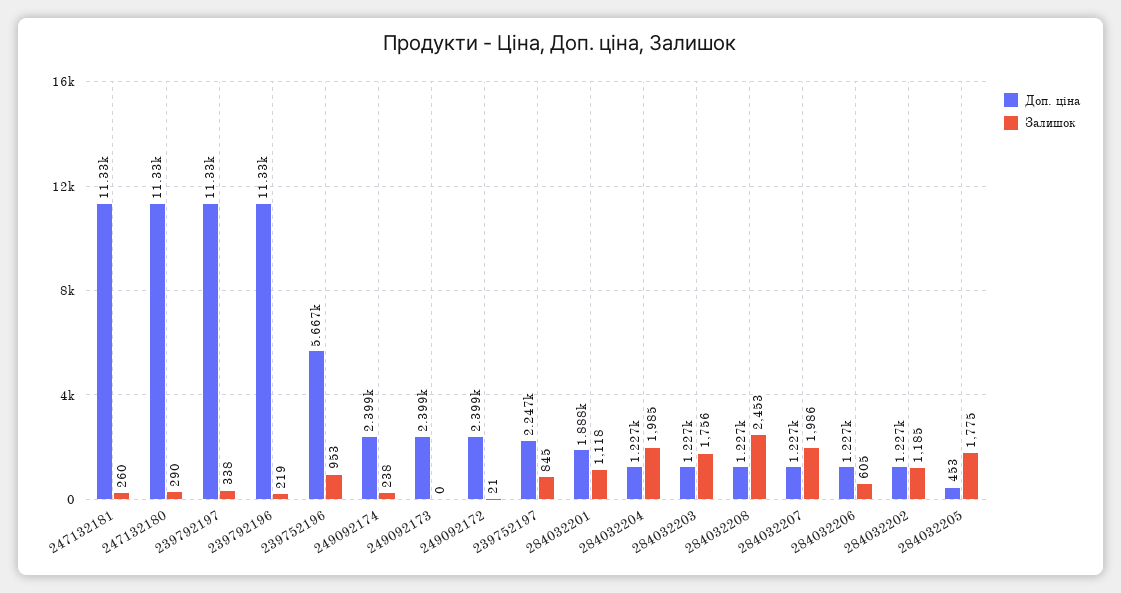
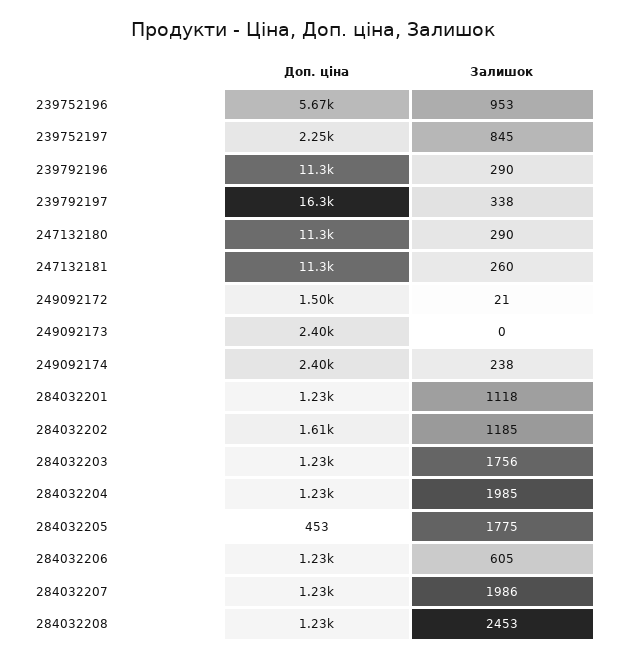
  {
    "Доп. ціна": {
      "247132181": 11330,
      "247132180": 11330,
-     "239792197": 11330,
+     "239792197": 16300,
      "239792196": 11330,
      "239752196": 5667,
      "249092174": 2399,
      "249092173": 2399,
-     "249092172": 2399,
+     "249092172": 1500,
      "239752197": 2247,
-     "284032201": 1888,
+     "284032201": 1230,
      "284032204": 1227,
      "284032203": 1227,
      "284032208": 1227,
      "284032207": 1227,
      "284032206": 1227,
-     "284032202": 1227,
+     "284032202": 1610,
      "284032205": 453
    },
    "Залишок": {
      "247132181": 260,
      "247132180": 290,
      "239792197": 338,
-     "239792196": 219,
+     "239792196": 290,
      "239752196": 953,
      "249092174": 238,
      "249092173": 0,
      "249092172": 21,
      "239752197": 845,
      "284032201": 1118,
      "284032204": 1985,
      "284032203": 1756,
      "284032208": 2453,
      "284032207": 1986,
      "284032206": 605,
      "284032202": 1185,
      "284032205": 1775
    }
  }

